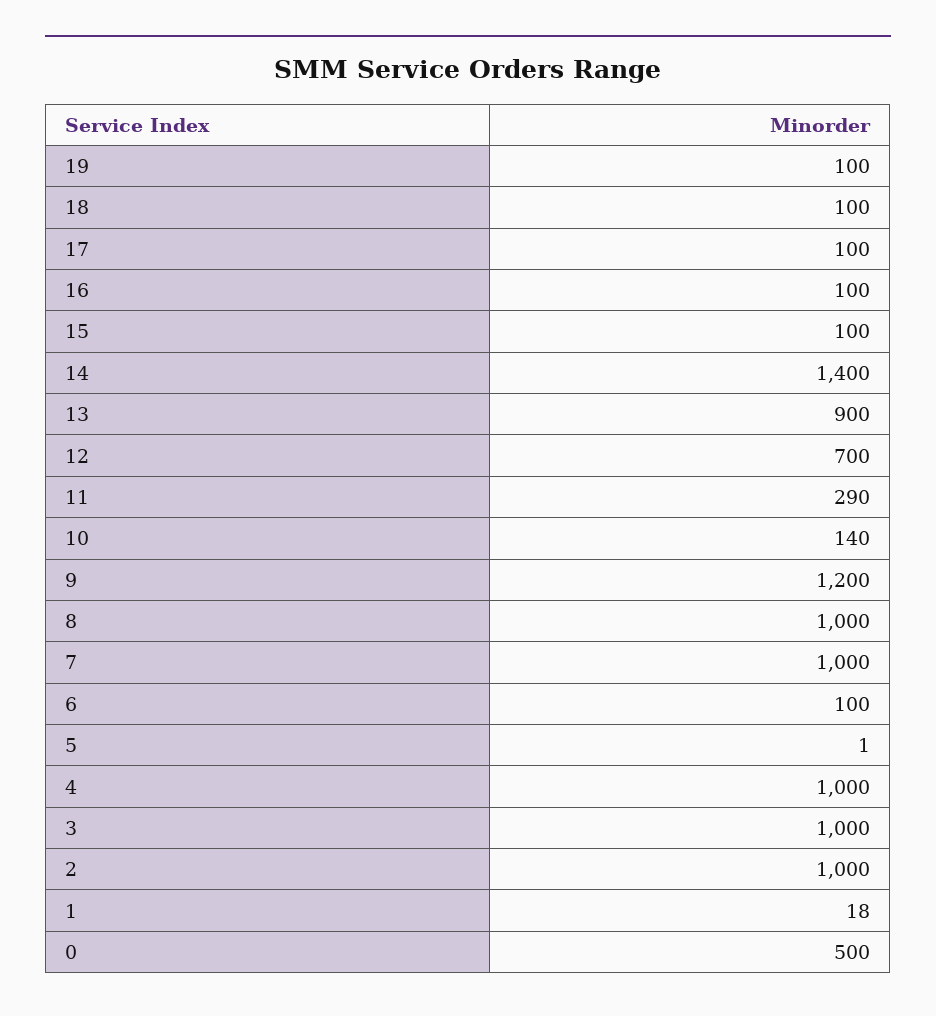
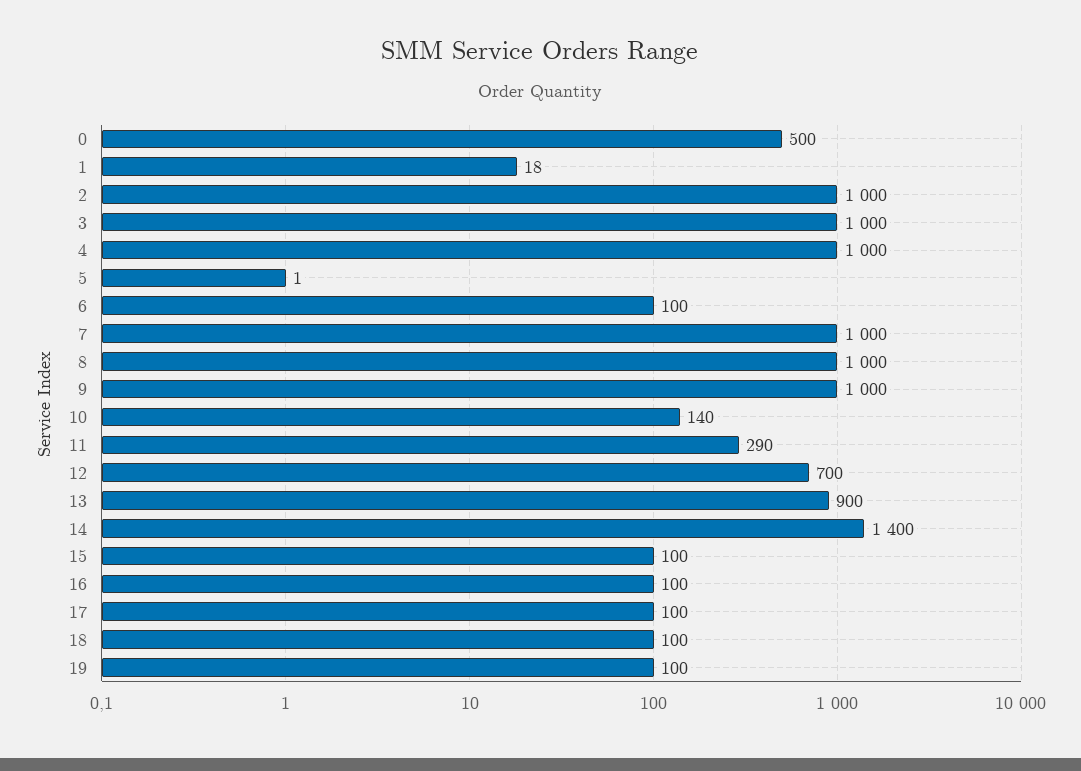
  {
    "19": 100,
    "18": 100,
    "17": 100,
    "16": 100,
    "15": 100,
    "14": 1400,
    "13": 900,
    "12": 700,
    "11": 290,
    "10": 140,
-   "9": 1200,
+   "9": 1000,
    "8": 1000,
    "7": 1000,
    "6": 100,
    "5": 1,
    "4": 1000,
    "3": 1000,
    "2": 1000,
    "1": 18,
    "0": 500
  }

